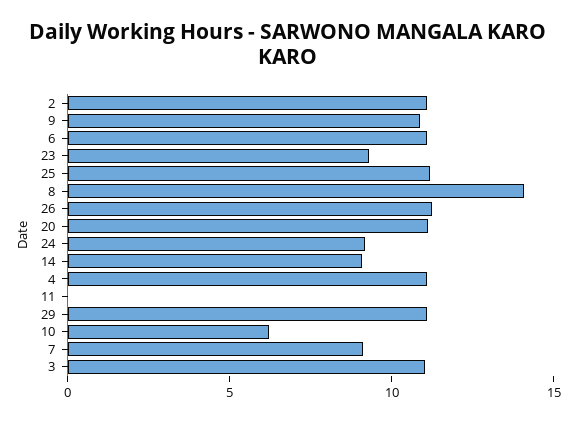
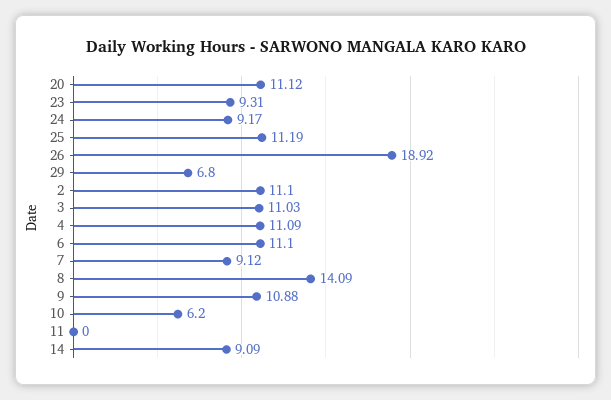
  {
    "2": 11.1,
    "9": 10.88,
    "6": 11.1,
    "23": 9.31,
    "25": 11.19,
    "8": 14.09,
-   "26": 11,
+   "26": 18.92,
    "20": 11.12,
    "24": 9.17,
    "14": 9.09,
    "4": 11.09,
    "11": 0,
-   "29": 11,
+   "29": 6.8,
    "10": 6.2,
    "7": 9.12,
    "3": 11.03
  }

